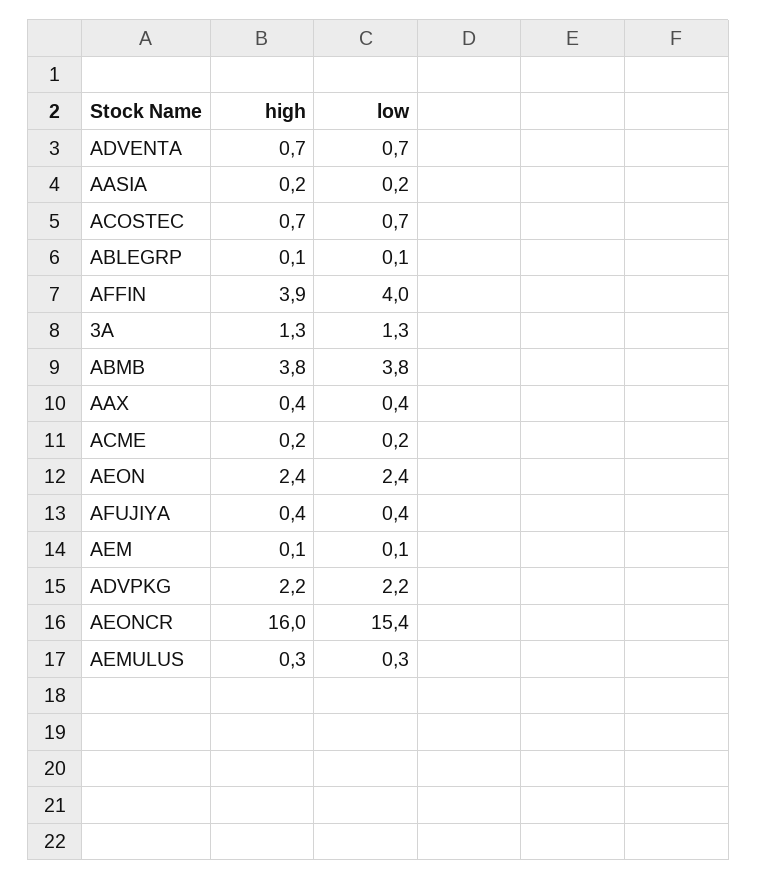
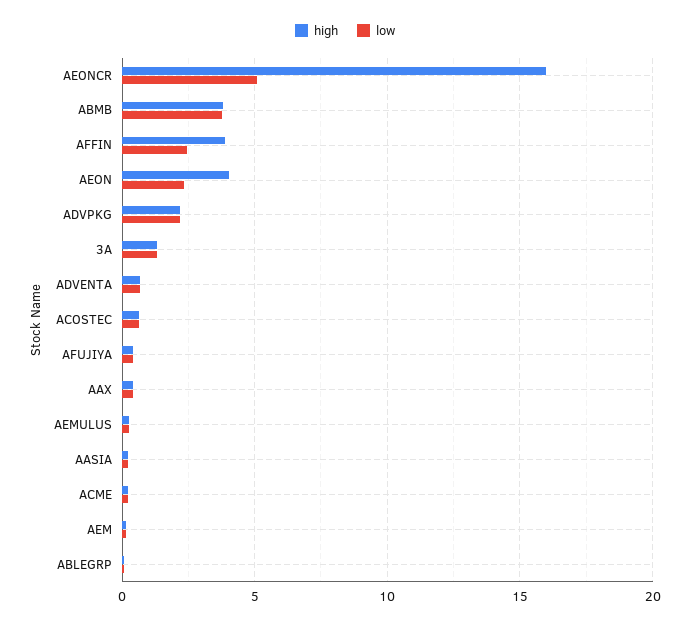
  {
    "high": {
      "ADVENTA": 0.7,
      "AASIA": 0.2,
      "ACOSTEC": 0.7,
      "ABLEGRP": 0.1,
      "AFFIN": 3.9,
      "3A": 1.3,
      "ABMB": 3.8,
      "AAX": 0.4,
      "ACME": 0.2,
-     "AEON": 2.4,
+     "AEON": 4,
      "AFUJIYA": 0.4,
      "AEM": 0.1,
      "ADVPKG": 2.2,
      "AEONCR": 16,
      "AEMULUS": 0.3
    },
    "low": {
      "ADVENTA": 0.7,
      "AASIA": 0.2,
      "ACOSTEC": 0.7,
      "ABLEGRP": 0.1,
-     "AFFIN": 4,
+     "AFFIN": 2.5,
      "3A": 1.3,
      "ABMB": 3.8,
      "AAX": 0.4,
      "ACME": 0.2,
      "AEON": 2.4,
      "AFUJIYA": 0.4,
      "AEM": 0.1,
      "ADVPKG": 2.2,
-     "AEONCR": 15.4,
+     "AEONCR": 5,
      "AEMULUS": 0.3
    }
  }

